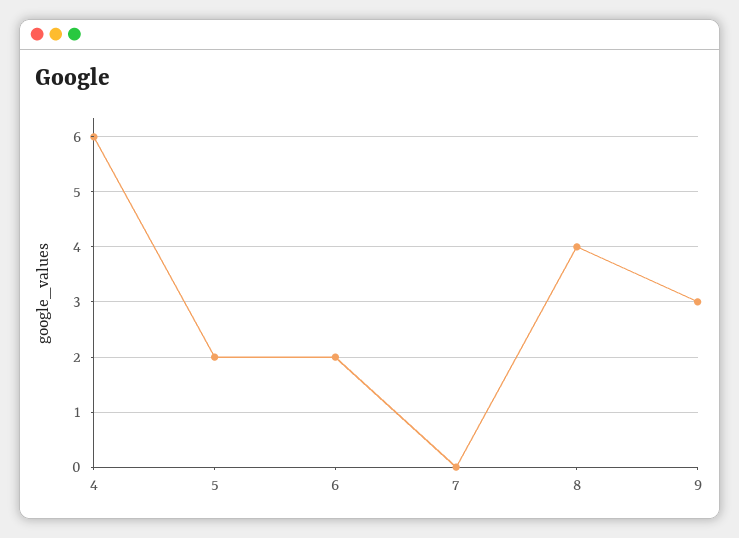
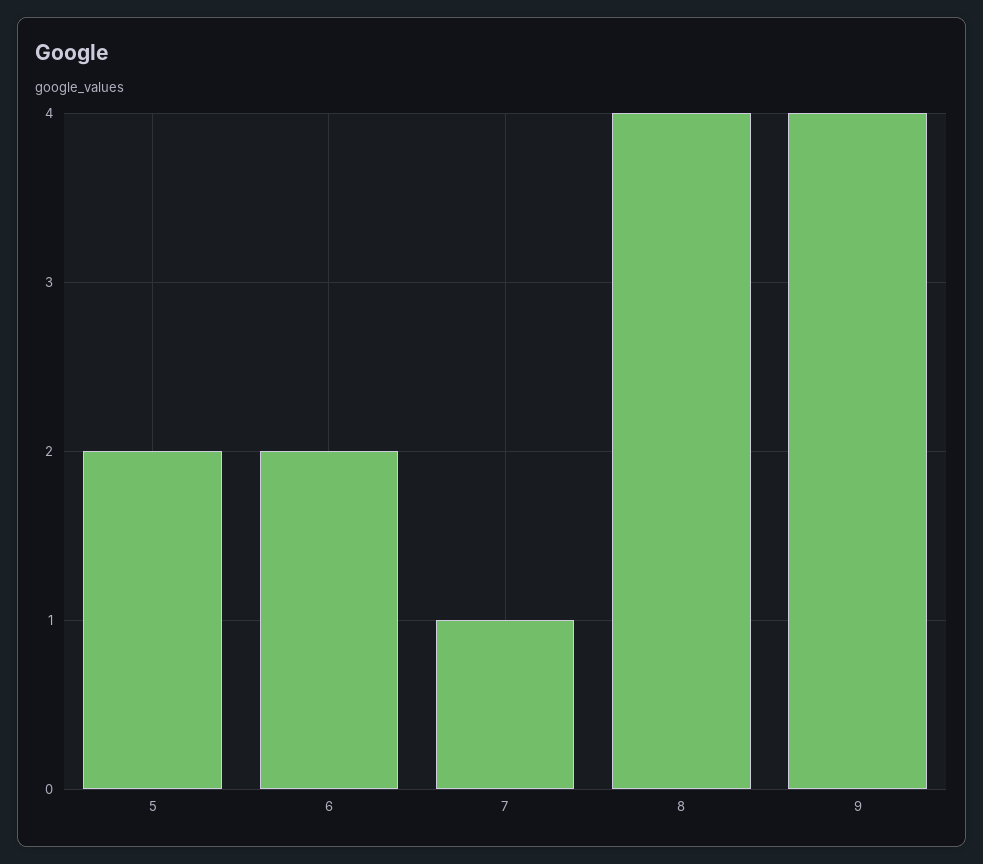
  {
-   "4": 6,
    "5": 2,
    "6": 2,
-   "7": 0,
+   "7": 1,
    "8": 4,
-   "9": 3
+   "9": 4
  }

